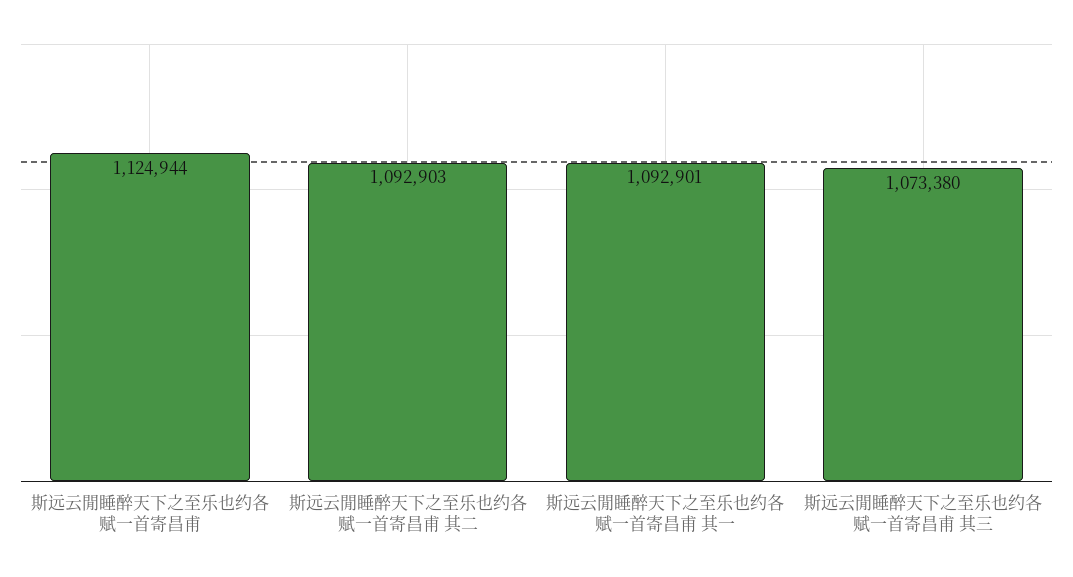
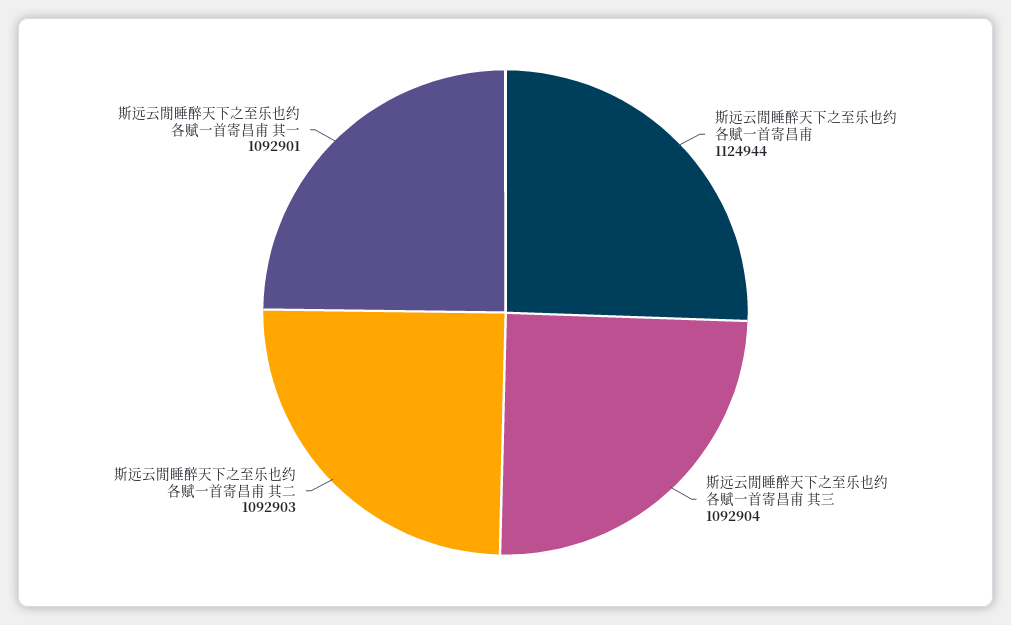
  {
    "斯远云閒睡醉天下之至乐也约各赋一首寄昌甫": 1124944,
    "斯远云閒睡醉天下之至乐也约各赋一首寄昌甫 其二": 1092903,
    "斯远云閒睡醉天下之至乐也约各赋一首寄昌甫 其一": 1092901,
-   "斯远云閒睡醉天下之至乐也约各赋一首寄昌甫 其三": 1073380
+   "斯远云閒睡醉天下之至乐也约各赋一首寄昌甫 其三": 1092904
  }

